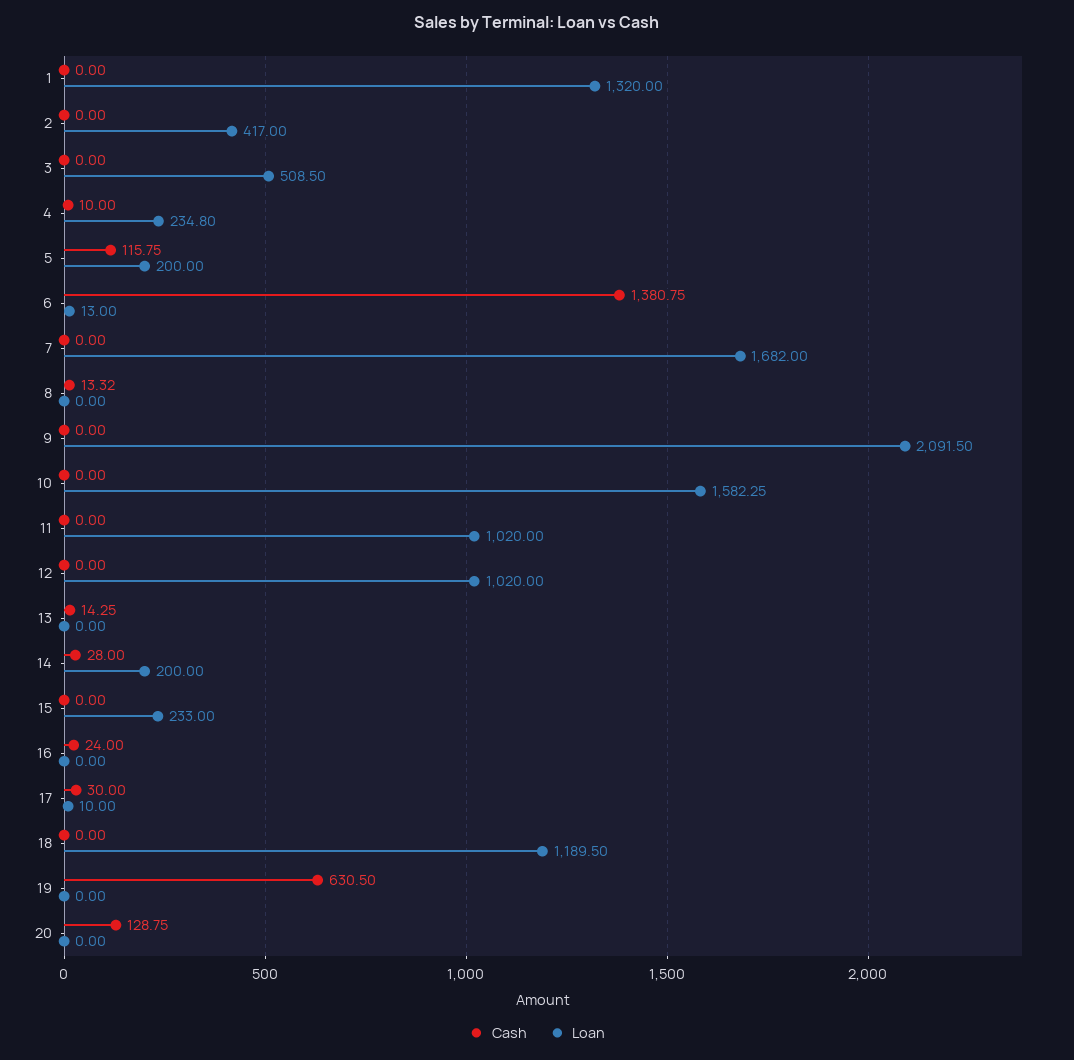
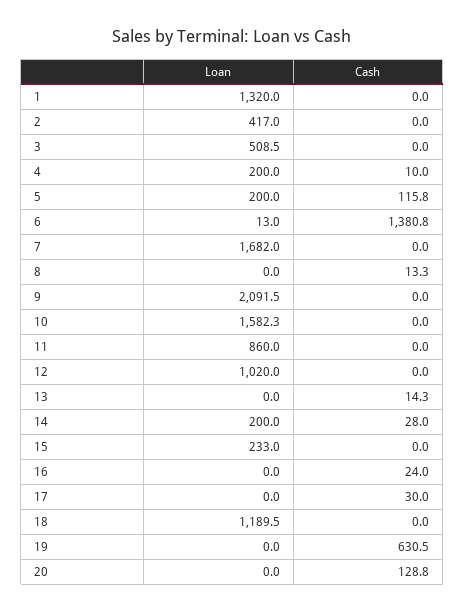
  {
    "Cash": {
      "1": 0,
      "2": 0,
      "3": 0,
      "4": 10,
      "5": 115.75,
      "6": 1380.75,
      "7": 0,
      "8": 13.32,
      "9": 0,
      "10": 0,
      "11": 0,
      "12": 0,
      "13": 14.25,
      "14": 28,
      "15": 0,
      "16": 24,
      "17": 30,
      "18": 0,
      "19": 630.5,
      "20": 128.75
    },
    "Loan": {
      "1": 1320,
      "2": 417,
      "3": 508.5,
-     "4": 234.8,
+     "4": 200,
      "5": 200,
      "6": 13,
      "7": 1682,
      "8": 0,
      "9": 2091.5,
      "10": 1582.25,
-     "11": 1020,
+     "11": 860,
      "12": 1020,
      "13": 0,
      "14": 200,
      "15": 233,
      "16": 0,
-     "17": 10,
+     "17": 0,
      "18": 1189.5,
      "19": 0,
      "20": 0
    }
  }

